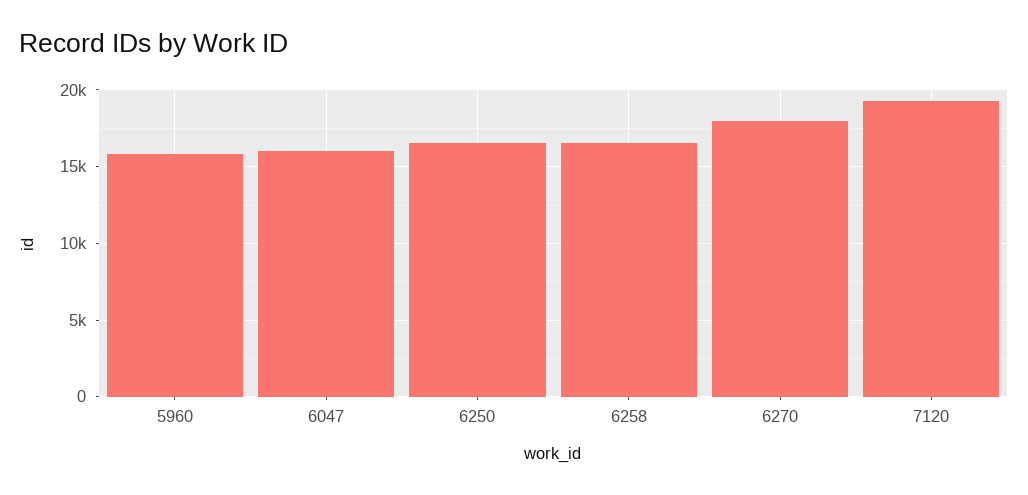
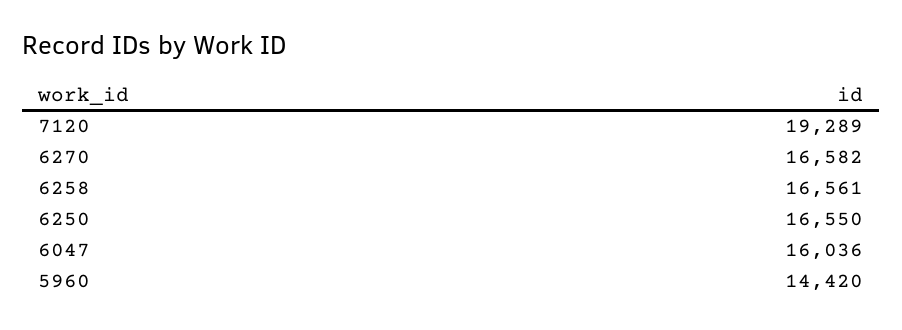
  {
-   "5960": 16000,
+   "5960": 14420,
    "6047": 16036,
    "6250": 16550,
    "6258": 16561,
-   "6270": 18000,
+   "6270": 16582,
    "7120": 19289
  }

